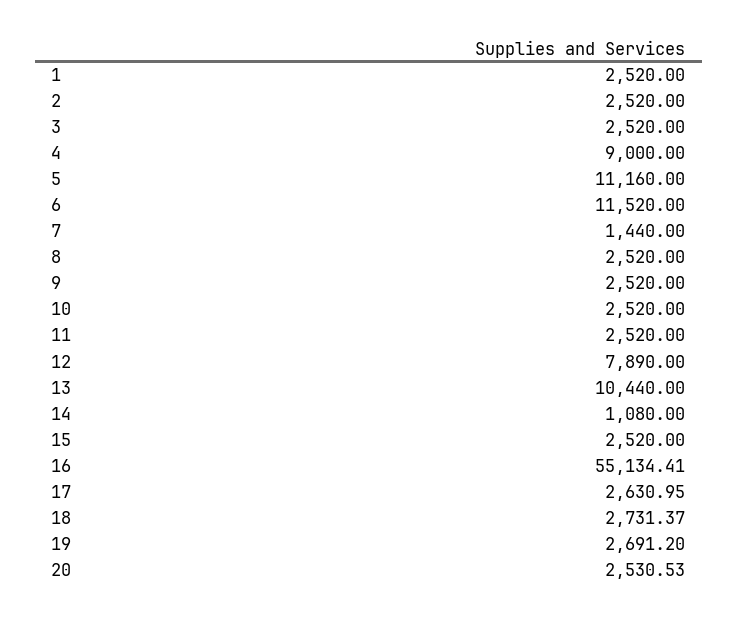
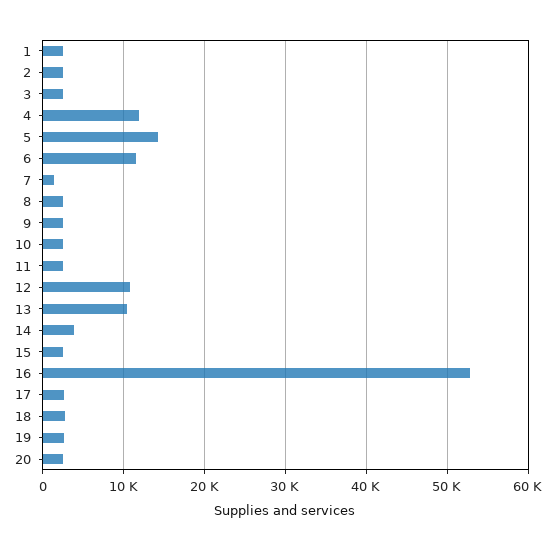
  {
    "1": 2520,
    "2": 2520,
    "3": 2520,
-   "4": 9000,
+   "4": 12000,
-   "5": 11160,
+   "5": 14000,
    "6": 11520,
    "7": 1440,
    "8": 2520,
    "9": 2520,
    "10": 2520,
    "11": 2520,
-   "12": 7890,
+   "12": 11000,
    "13": 10440,
-   "14": 1080,
+   "14": 4000,
    "15": 2520,
-   "16": 55134.41,
+   "16": 53000,
    "17": 2630.95,
    "18": 2731.37,
    "19": 2691.2,
    "20": 2530.53
  }

